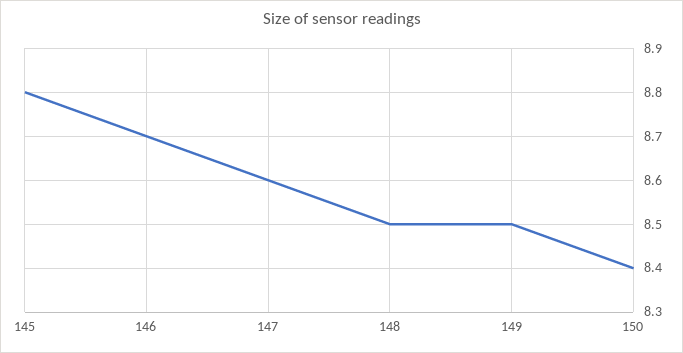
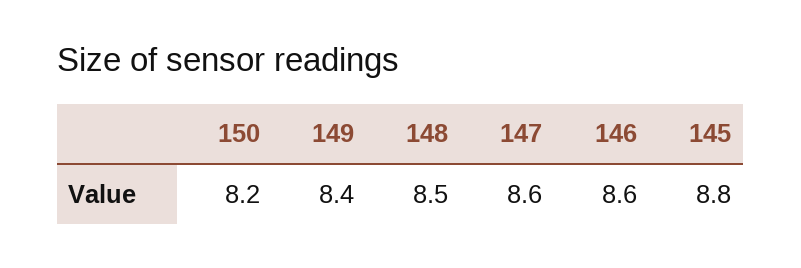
  {
    "145": 8.8,
-   "146": 8.7,
+   "146": 8.6,
    "147": 8.6,
    "148": 8.5,
-   "149": 8.5,
+   "149": 8.4,
-   "150": 8.4
+   "150": 8.2
  }

